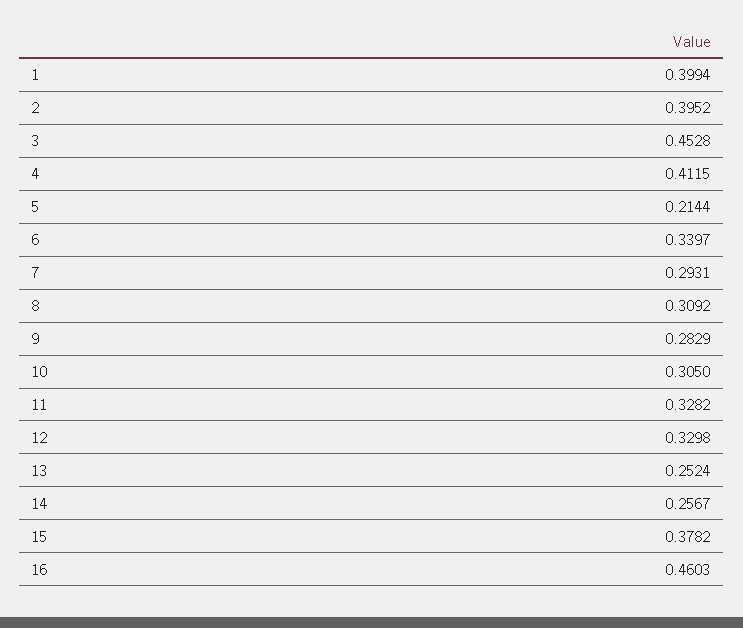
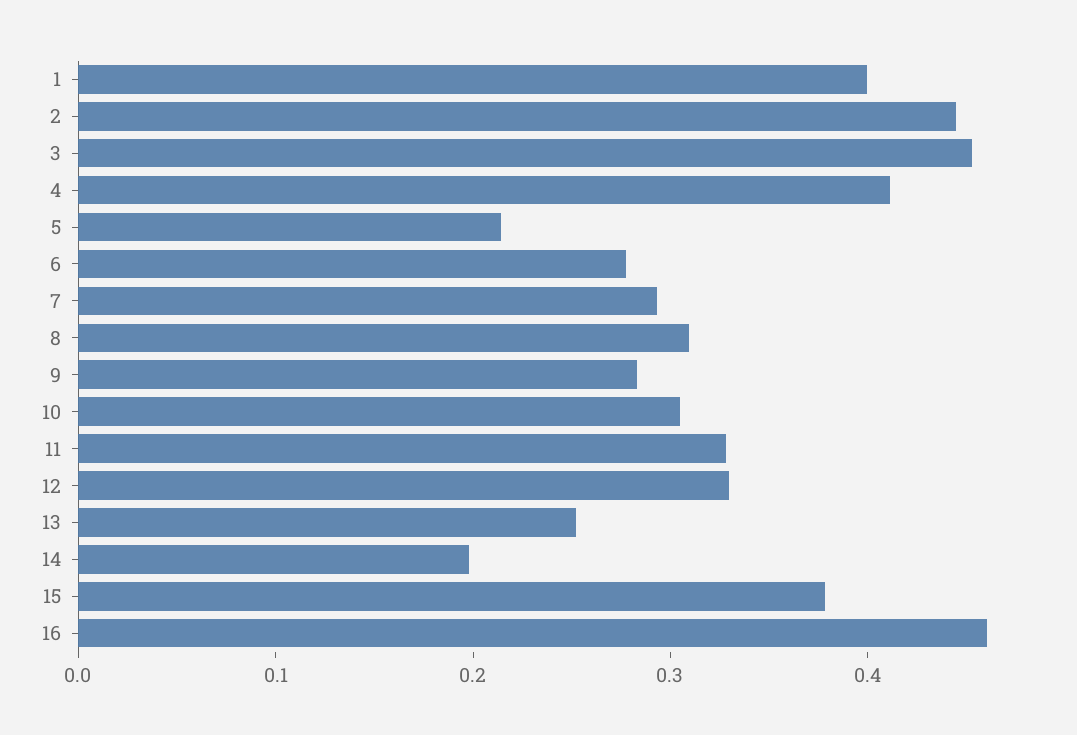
  {
    "1": 0.3994,
-   "2": 0.3952,
+   "2": 0.44,
    "3": 0.4528,
    "4": 0.4115,
    "5": 0.2144,
-   "6": 0.3397,
+   "6": 0.28,
    "7": 0.2931,
    "8": 0.3092,
    "9": 0.2829,
    "10": 0.305,
    "11": 0.3282,
    "12": 0.3298,
    "13": 0.2524,
-   "14": 0.2567,
+   "14": 0.2,
    "15": 0.3782,
    "16": 0.4603
  }

